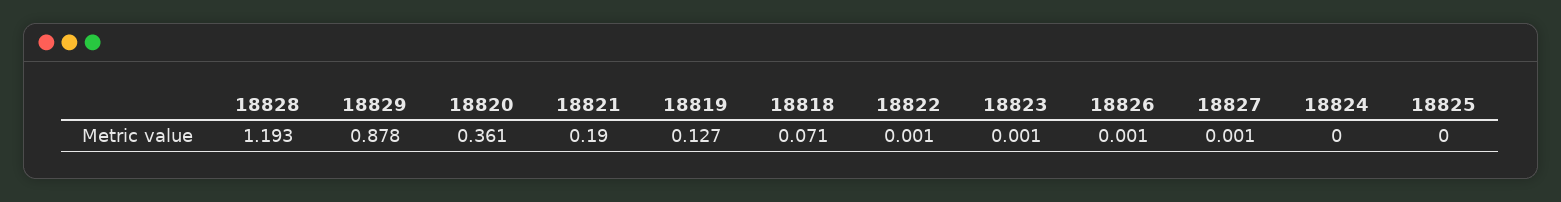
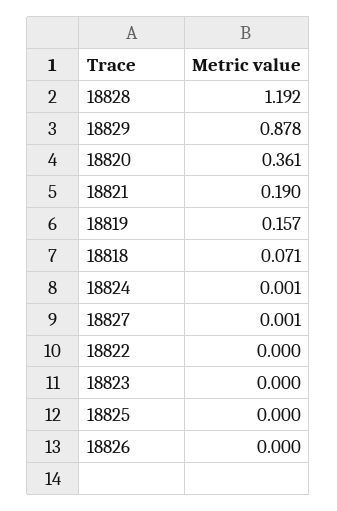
  {
-   "18828": 1.193,
+   "18828": 1.192,
    "18829": 0.878,
    "18820": 0.361,
    "18821": 0.19,
-   "18819": 0.127,
+   "18819": 0.157,
    "18818": 0.071,
-   "18822": 0.001,
+   "18822": 0,
-   "18823": 0.001,
+   "18823": 0,
-   "18826": 0.001,
+   "18826": 0,
    "18827": 0.001,
-   "18824": 0,
+   "18824": 0.001,
    "18825": 0
  }

